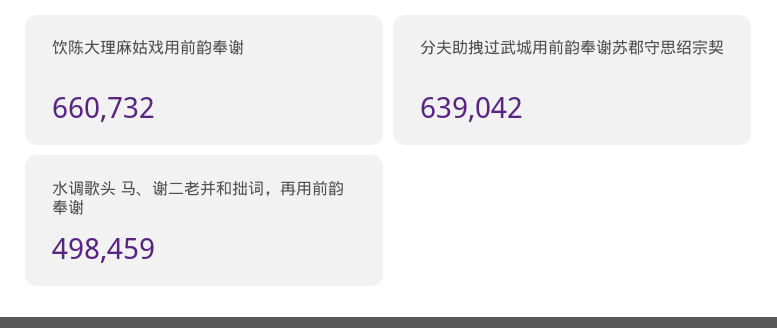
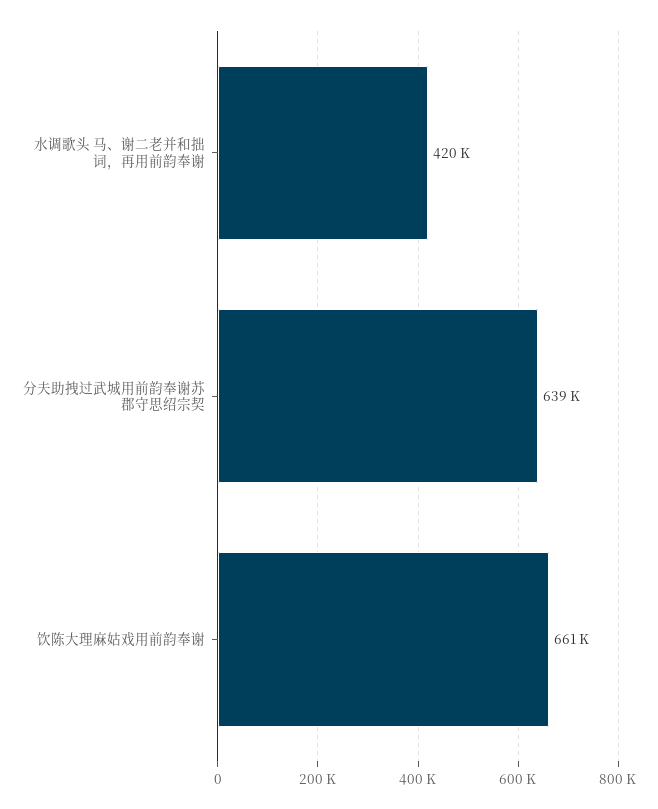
  {
    "饮陈大理麻姑戏用前韵奉谢": 660732,
    "分夫助拽过武城用前韵奉谢苏郡守思绍宗契": 639042,
-   "水调歌头 马、谢二老并和拙词，再用前韵奉谢": 498459
+   "水调歌头 马、谢二老并和拙词，再用前韵奉谢": 420000
  }

